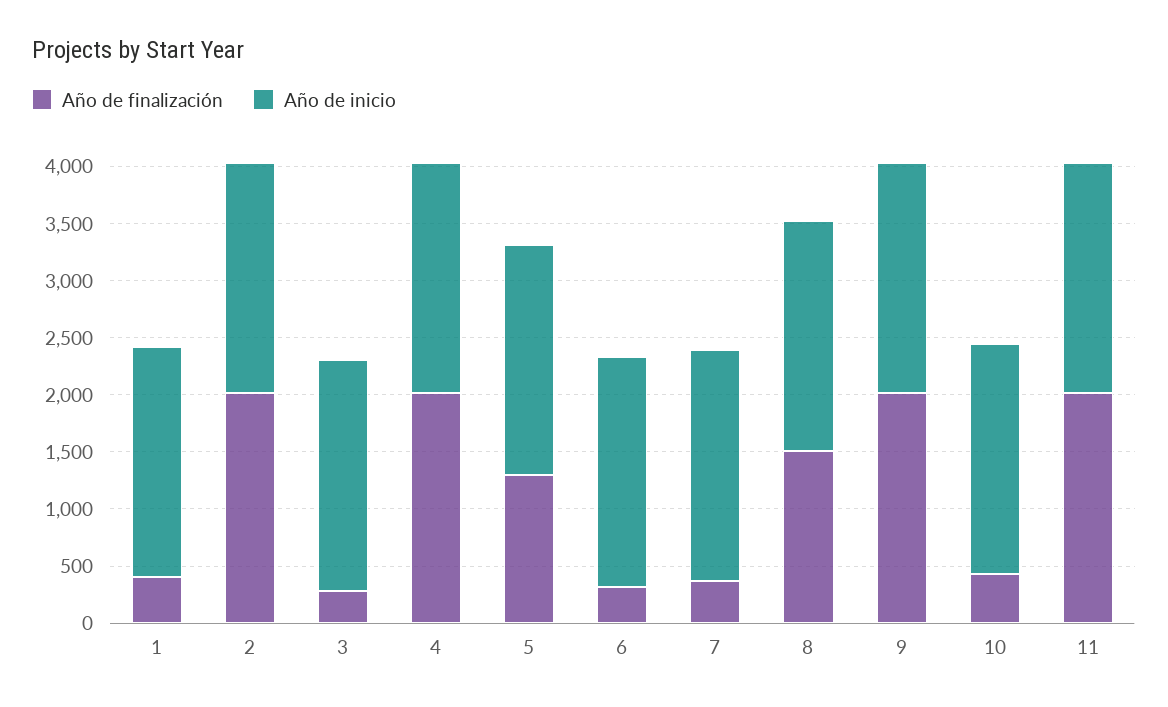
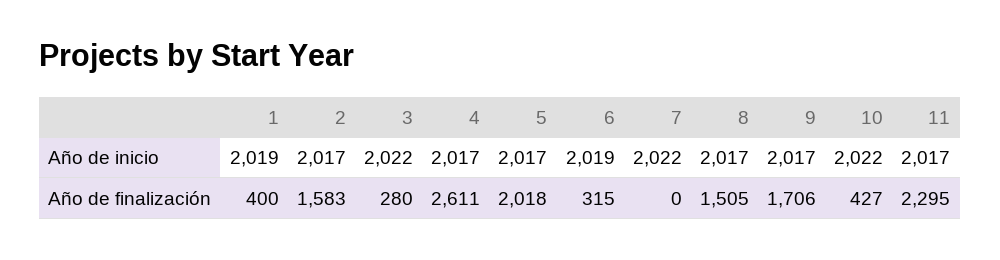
  {
    "Año de finalización": {
      "1": 400,
-     "2": 2000,
+     "2": 1583,
      "3": 280,
-     "4": 2000,
+     "4": 2611,
-     "5": 1300,
+     "5": 2018,
      "6": 315,
-     "7": 400,
+     "7": 0,
      "8": 1505,
-     "9": 2000,
+     "9": 1706,
      "10": 427,
-     "11": 2000
+     "11": 2295
    },
    "Año de inicio": {
      "1": 2019,
      "2": 2017,
      "3": 2022,
      "4": 2017,
      "5": 2017,
      "6": 2019,
      "7": 2022,
      "8": 2017,
      "9": 2017,
      "10": 2022,
      "11": 2017
    }
  }

